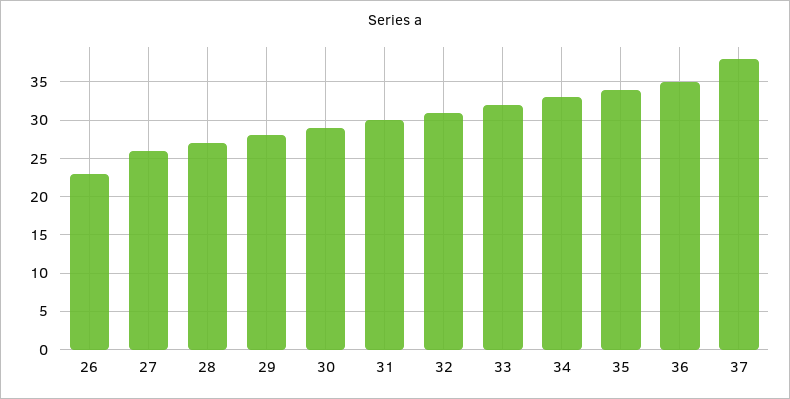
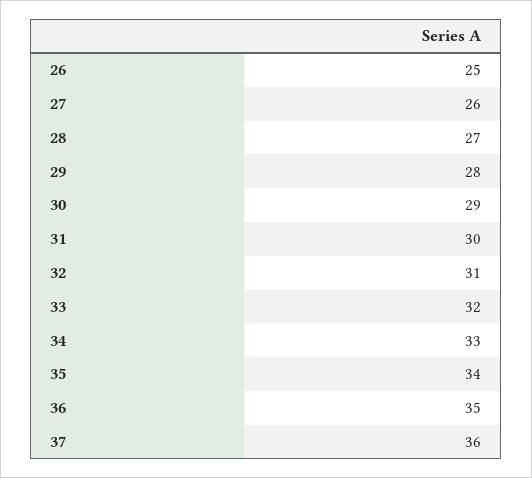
  {
-   "26": 23,
+   "26": 25,
    "27": 26,
    "28": 27,
    "29": 28,
    "30": 29,
    "31": 30,
    "32": 31,
    "33": 32,
    "34": 33,
    "35": 34,
    "36": 35,
-   "37": 38
+   "37": 36
  }

